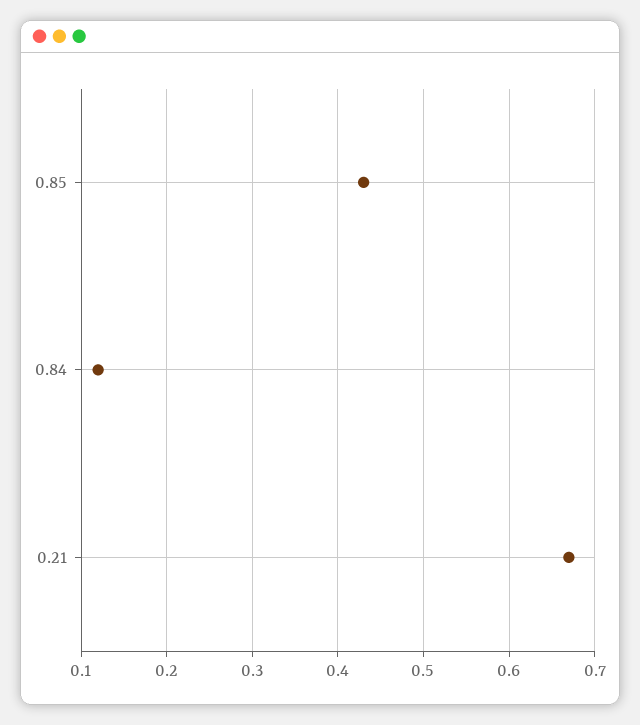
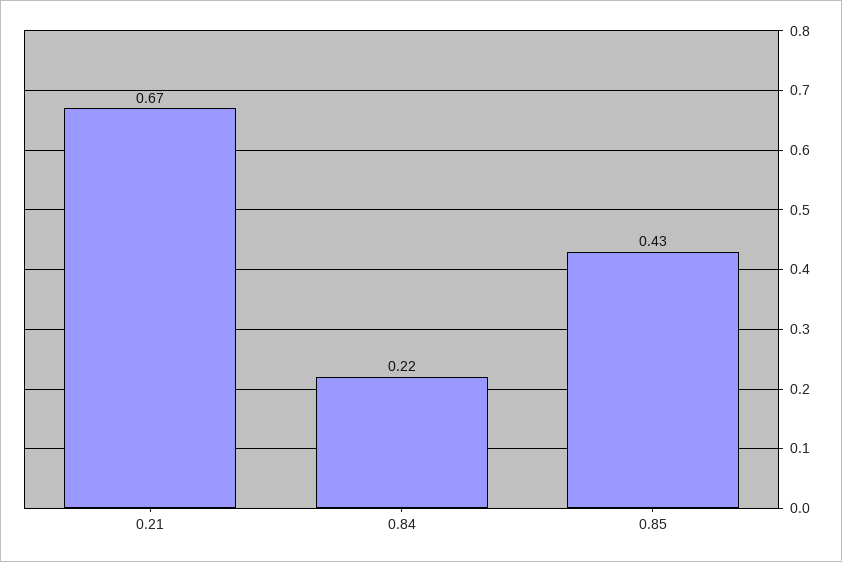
  {
    "0.85": 0.43,
-   "0.84": 0.12,
+   "0.84": 0.22,
    "0.21": 0.67
  }

